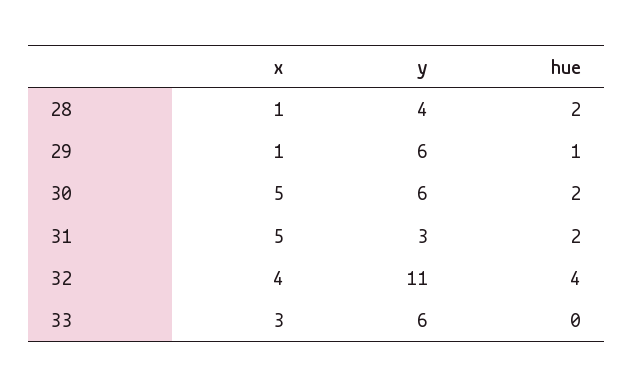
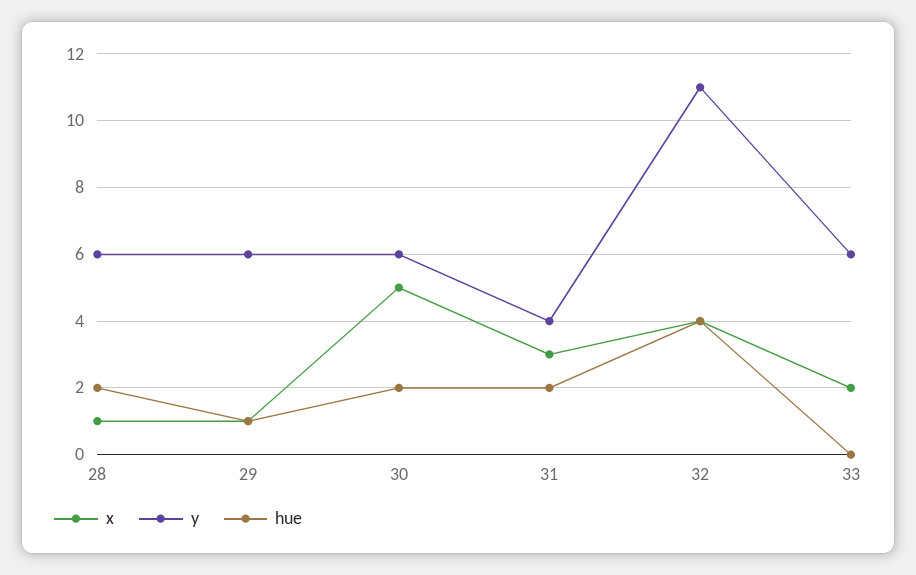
  {
    "x": {
      "28": 1,
      "29": 1,
      "30": 5,
-     "31": 5,
+     "31": 3,
      "32": 4,
-     "33": 3
+     "33": 2
    },
    "y": {
-     "28": 4,
+     "28": 6,
      "29": 6,
      "30": 6,
-     "31": 3,
+     "31": 4,
      "32": 11,
      "33": 6
    },
    "hue": {
      "28": 2,
      "29": 1,
      "30": 2,
      "31": 2,
      "32": 4,
      "33": 0
    }
  }

